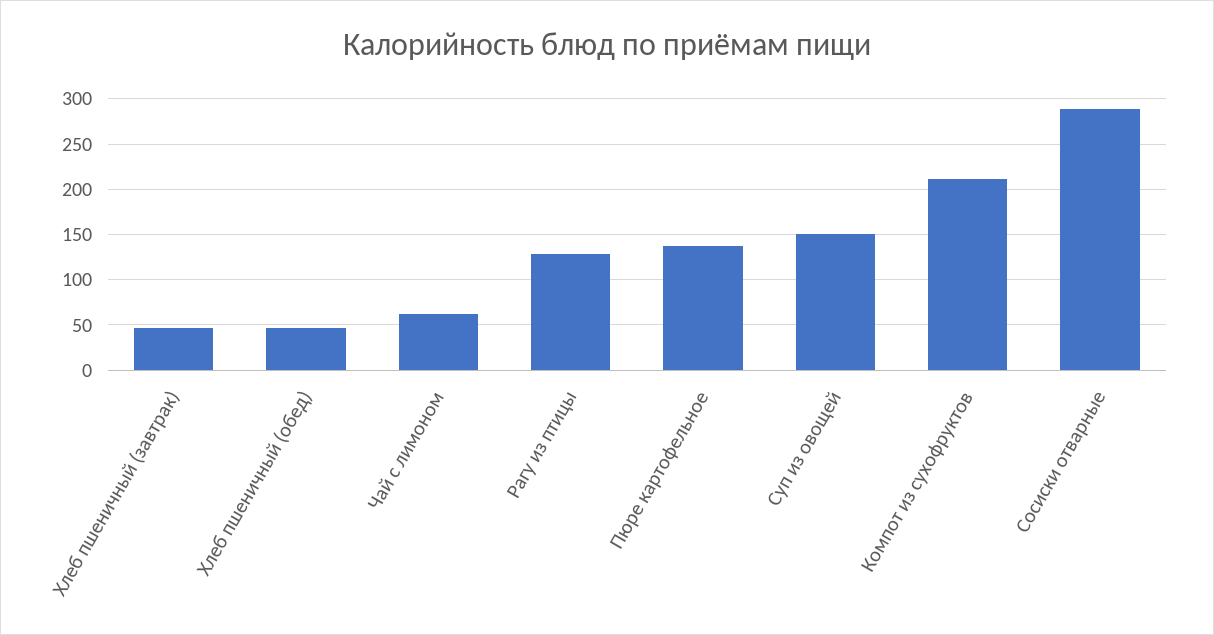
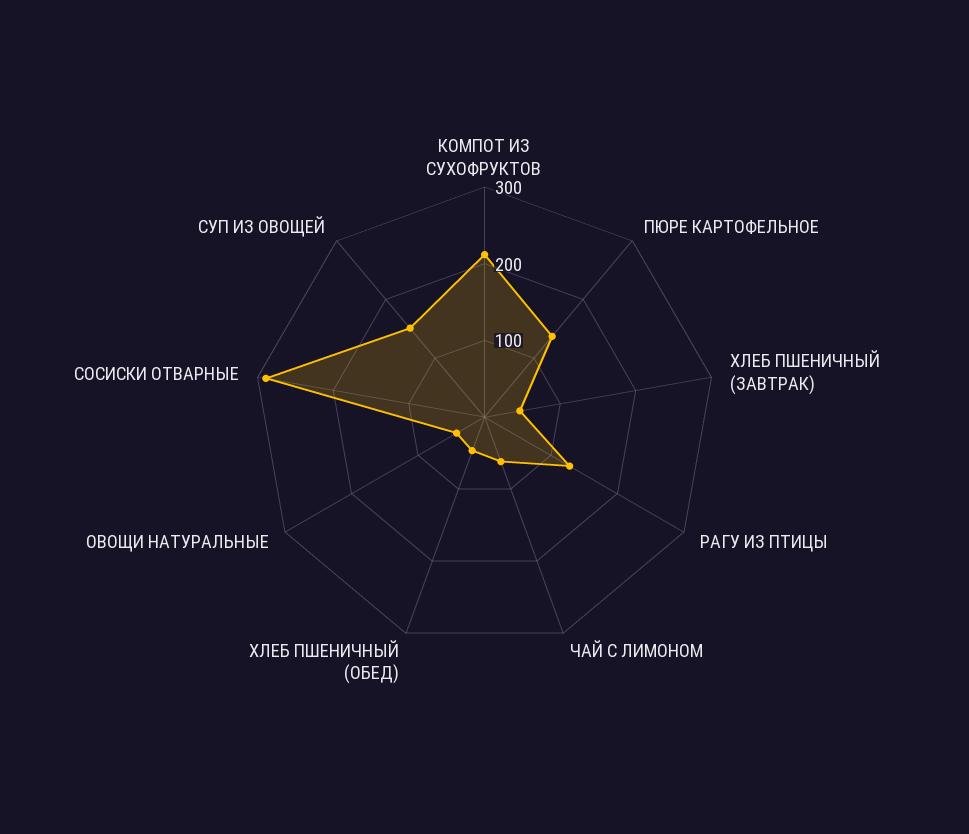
  {
    "Хлеб пшеничный (завтрак)": 50,
    "Хлеб пшеничный (обед)": 50,
    "Чай с лимоном": 60,
    "Рагу из птицы": 130,
    "Пюре картофельное": 140,
    "Суп из овощей": 150,
    "Компот из сухофруктов": 210,
-   "Сосиски отварные": 290
+   "Сосиски отварные": 290,
+   "ОВОЩИ НАТУРАЛЬНЫЕ": 40
  }

